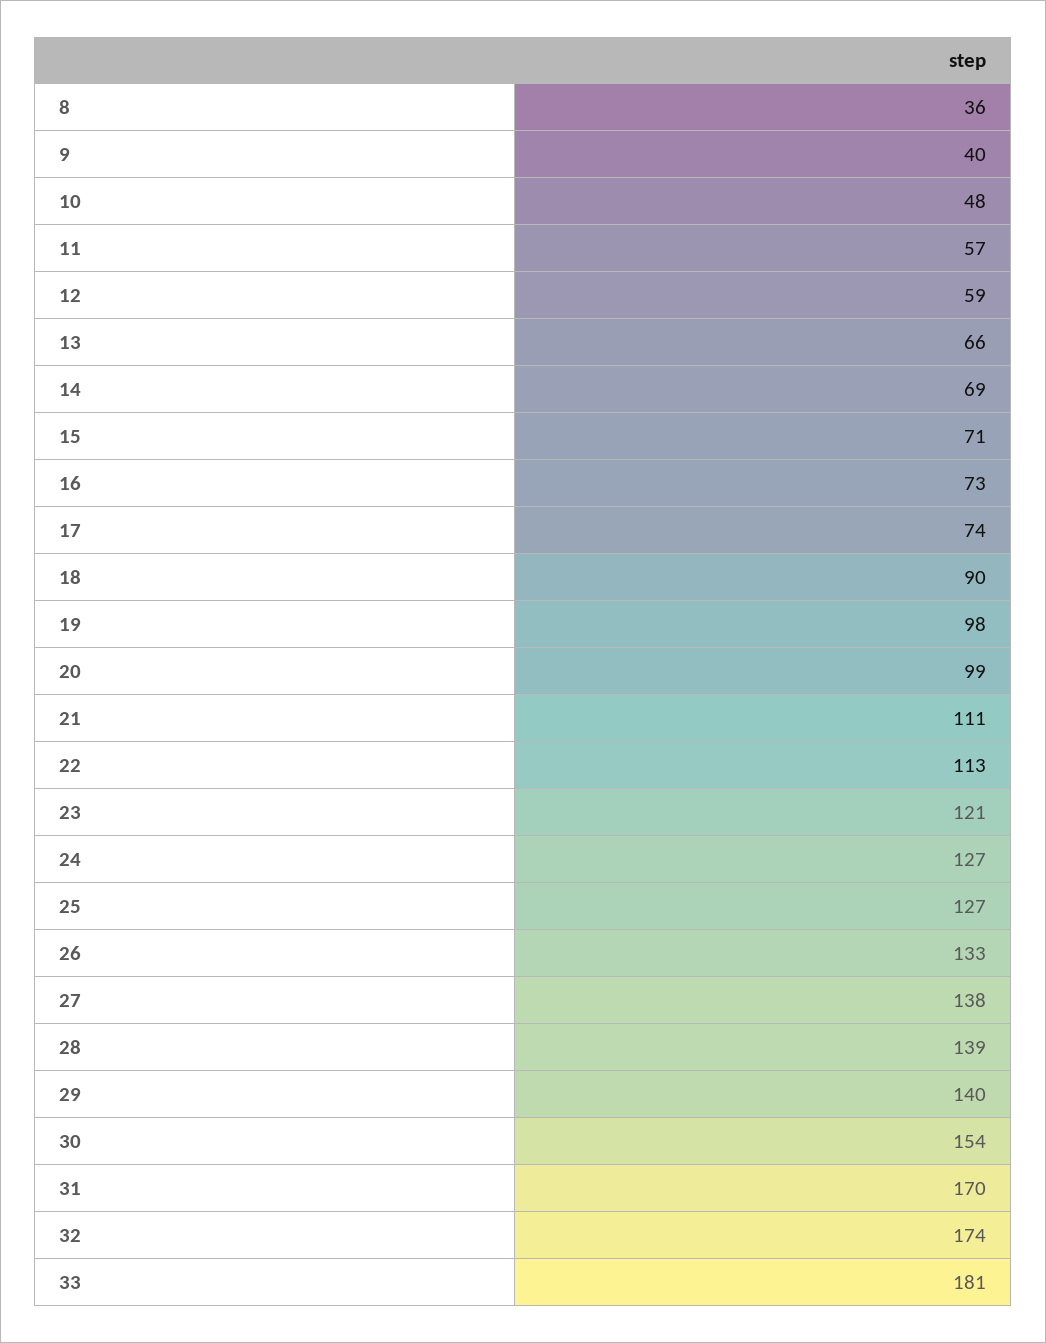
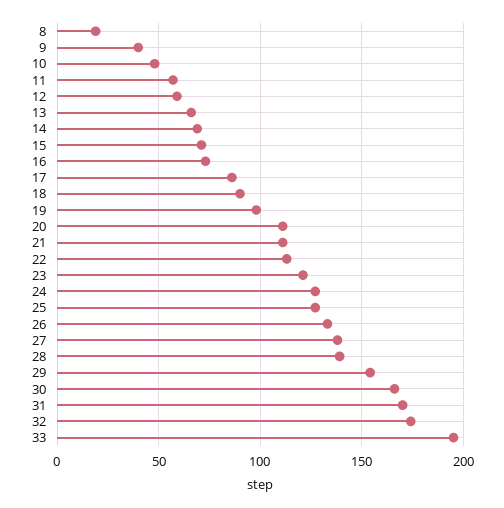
  {
-   "8": 36,
+   "8": 20,
    "9": 40,
    "10": 48,
    "11": 57,
    "12": 59,
    "13": 66,
    "14": 69,
    "15": 71,
    "16": 73,
-   "17": 74,
+   "17": 85,
    "18": 90,
    "19": 98,
-   "20": 99,
+   "20": 110,
    "21": 111,
    "22": 113,
    "23": 121,
    "24": 127,
    "25": 127,
    "26": 133,
    "27": 138,
    "28": 139,
-   "29": 140,
+   "29": 155,
-   "30": 154,
+   "30": 165,
    "31": 170,
    "32": 174,
-   "33": 181
+   "33": 195
  }

